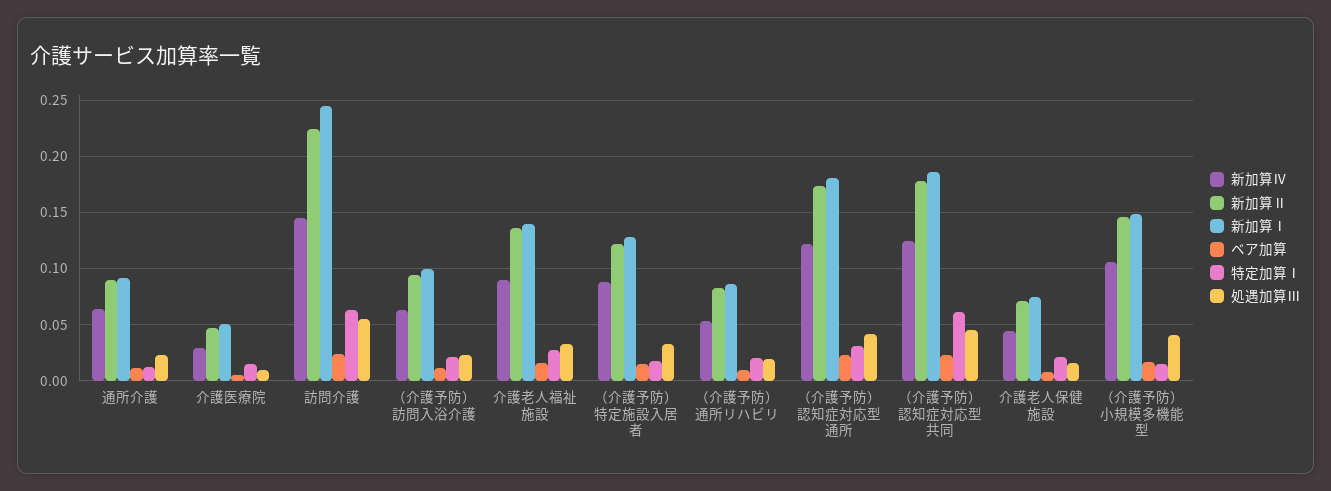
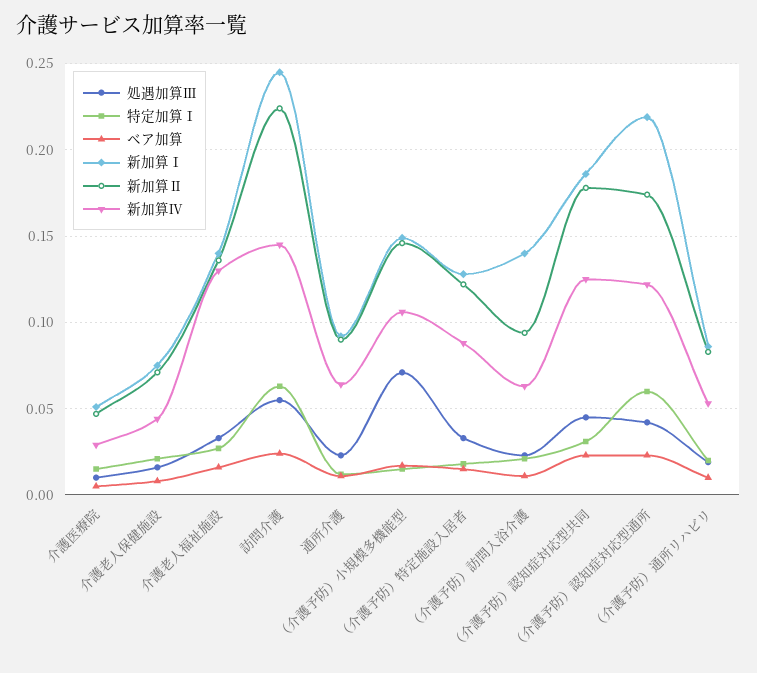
  {
    "新加算Ⅳ": {
      "通所介護": 0.065,
      "介護医療院": 0.03,
      "訪問介護": 0.145,
      "（介護予防）訪問入浴介護": 0.065,
-     "介護老人福祉施設": 0.09,
+     "介護老人福祉施設": 0.13,
      "（介護予防）特定施設入居者": 0.09,
      "（介護予防）通所リハビリ": 0.055,
      "（介護予防）認知症対応型通所": 0.12,
      "（介護予防）認知症対応型共同": 0.125,
      "介護老人保健施設": 0.045,
      "（介護予防）小規模多機能型": 0.105
    },
    "新加算Ⅱ": {
      "通所介護": 0.09,
      "介護医療院": 0.045,
      "訪問介護": 0.225,
      "（介護予防）訪問入浴介護": 0.095,
      "介護老人福祉施設": 0.135,
      "（介護予防）特定施設入居者": 0.12,
      "（介護予防）通所リハビリ": 0.085,
      "（介護予防）認知症対応型通所": 0.175,
      "（介護予防）認知症対応型共同": 0.18,
      "介護老人保健施設": 0.07,
      "（介護予防）小規模多機能型": 0.145
    },
    "新加算Ⅰ": {
      "通所介護": 0.09,
      "介護医療院": 0.05,
      "訪問介護": 0.245,
-     "（介護予防）訪問入浴介護": 0.1,
+     "（介護予防）訪問入浴介護": 0.14,
      "介護老人福祉施設": 0.14,
      "（介護予防）特定施設入居者": 0.13,
      "（介護予防）通所リハビリ": 0.085,
-     "（介護予防）認知症対応型通所": 0.18,
+     "（介護予防）認知症対応型通所": 0.22,
      "（介護予防）認知症対応型共同": 0.185,
      "介護老人保健施設": 0.075,
      "（介護予防）小規模多機能型": 0.15
    },
    "ベア加算": {
      "通所介護": 0.01,
      "介護医療院": 0.005,
      "訪問介護": 0.025,
      "（介護予防）訪問入浴介護": 0.01,
      "介護老人福祉施設": 0.015,
      "（介護予防）特定施設入居者": 0.015,
      "（介護予防）通所リハビリ": 0.01,
      "（介護予防）認知症対応型通所": 0.025,
      "（介護予防）認知症対応型共同": 0.025,
      "介護老人保健施設": 0.01,
      "（介護予防）小規模多機能型": 0.015
    },
    "特定加算Ⅰ": {
      "通所介護": 0.01,
      "介護医療院": 0.015,
      "訪問介護": 0.065,
      "（介護予防）訪問入浴介護": 0.02,
      "介護老人福祉施設": 0.025,
      "（介護予防）特定施設入居者": 0.02,
      "（介護予防）通所リハビリ": 0.02,
-     "（介護予防）認知症対応型通所": 0.03,
+     "（介護予防）認知症対応型通所": 0.06,
-     "（介護予防）認知症対応型共同": 0.06,
+     "（介護予防）認知症対応型共同": 0.03,
      "介護老人保健施設": 0.02,
      "（介護予防）小規模多機能型": 0.015
    },
    "処遇加算Ⅲ": {
      "通所介護": 0.025,
      "介護医療院": 0.01,
      "訪問介護": 0.055,
      "（介護予防）訪問入浴介護": 0.025,
      "介護老人福祉施設": 0.035,
      "（介護予防）特定施設入居者": 0.035,
      "（介護予防）通所リハビリ": 0.02,
      "（介護予防）認知症対応型通所": 0.04,
      "（介護予防）認知症対応型共同": 0.045,
      "介護老人保健施設": 0.015,
-     "（介護予防）小規模多機能型": 0.04
+     "（介護予防）小規模多機能型": 0.07
    }
  }

